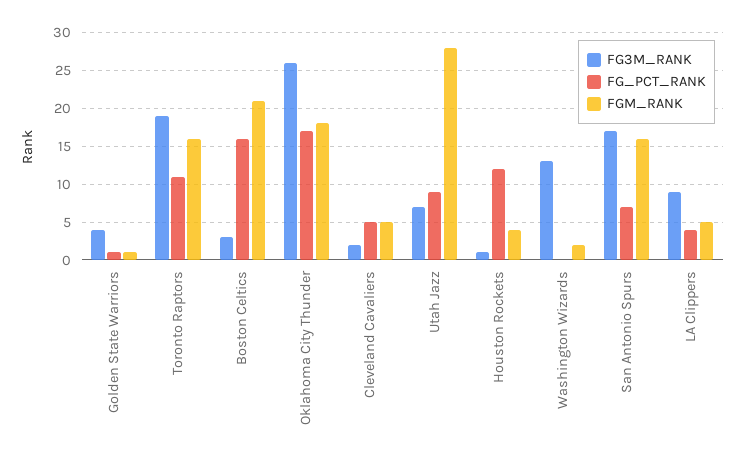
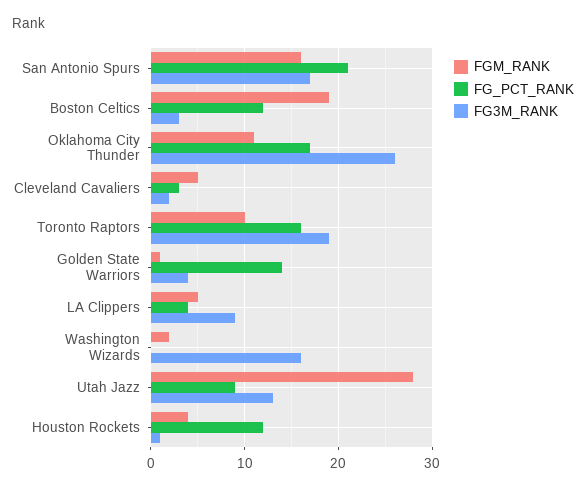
  {
    "FG3M_RANK": {
      "Golden State Warriors": 4,
      "Toronto Raptors": 19,
      "Boston Celtics": 3,
      "Oklahoma City Thunder": 26,
      "Cleveland Cavaliers": 2,
-     "Utah Jazz": 7,
+     "Utah Jazz": 13,
      "Houston Rockets": 1,
-     "Washington Wizards": 13,
+     "Washington Wizards": 16,
      "San Antonio Spurs": 17,
      "LA Clippers": 9
    },
    "FG_PCT_RANK": {
-     "Golden State Warriors": 1,
+     "Golden State Warriors": 14,
-     "Toronto Raptors": 11,
+     "Toronto Raptors": 16,
-     "Boston Celtics": 16,
+     "Boston Celtics": 12,
      "Oklahoma City Thunder": 17,
-     "Cleveland Cavaliers": 5,
+     "Cleveland Cavaliers": 3,
      "Utah Jazz": 9,
      "Houston Rockets": 12,
      "Washington Wizards": 0,
-     "San Antonio Spurs": 7,
+     "San Antonio Spurs": 21,
      "LA Clippers": 4
    },
    "FGM_RANK": {
      "Golden State Warriors": 1,
-     "Toronto Raptors": 16,
+     "Toronto Raptors": 10,
-     "Boston Celtics": 21,
+     "Boston Celtics": 19,
-     "Oklahoma City Thunder": 18,
+     "Oklahoma City Thunder": 11,
      "Cleveland Cavaliers": 5,
      "Utah Jazz": 28,
      "Houston Rockets": 4,
      "Washington Wizards": 2,
      "San Antonio Spurs": 16,
      "LA Clippers": 5
    }
  }

